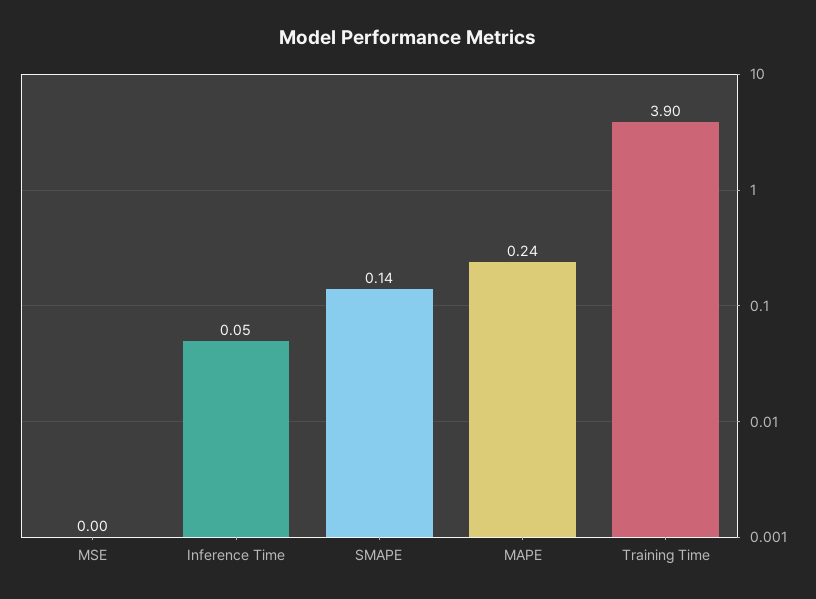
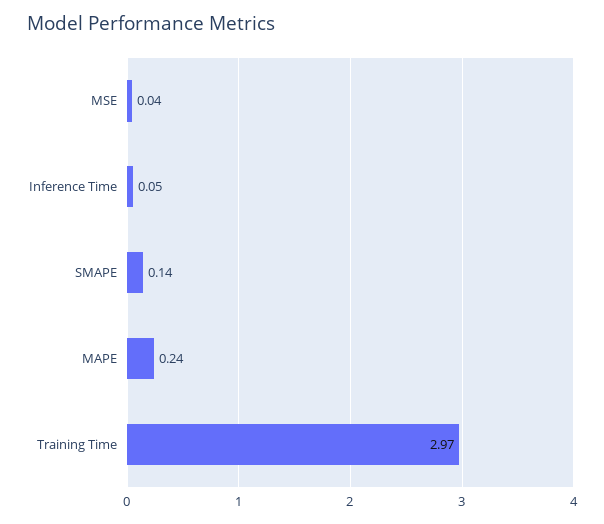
  {
-   "MSE": 0,
+   "MSE": 0.04,
    "Inference Time": 0.05,
    "SMAPE": 0.14,
    "MAPE": 0.24,
-   "Training Time": 3.9
+   "Training Time": 2.97
  }

